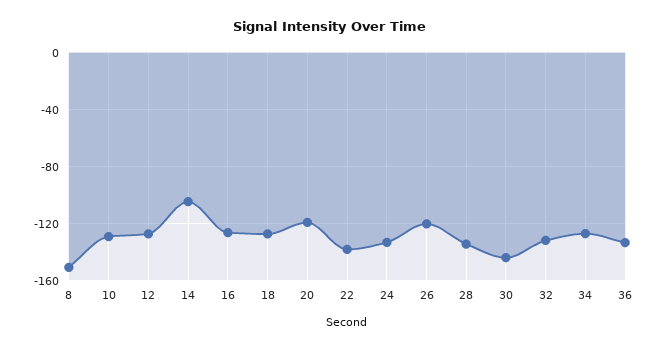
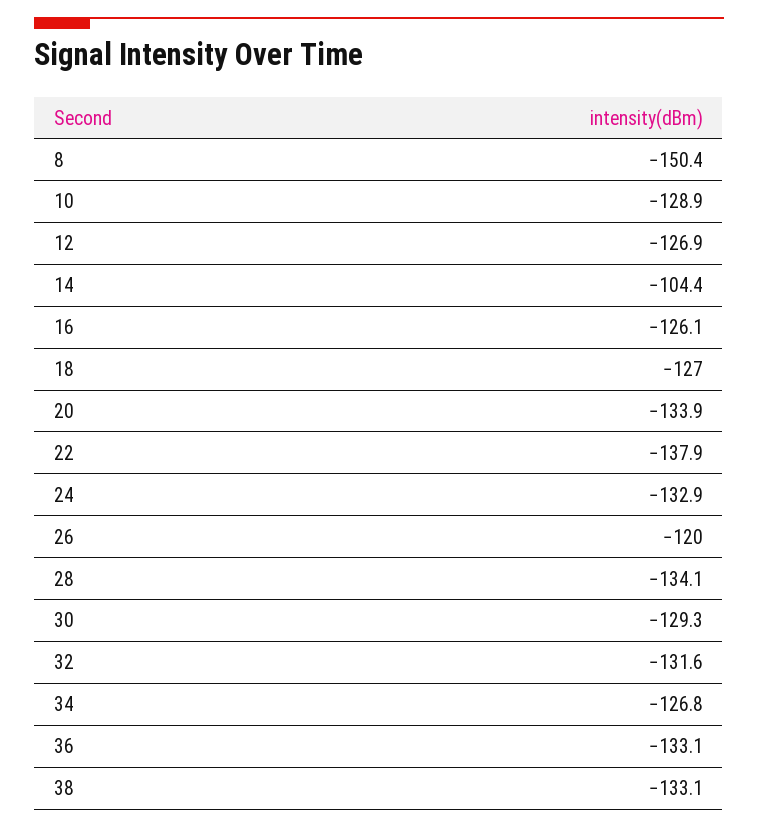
  {
    "8": -150.4,
    "10": -128.9,
    "12": -126.9,
    "14": -104.4,
    "16": -126.1,
    "18": -127,
-   "20": -120,
+   "20": -133.9,
    "22": -137.9,
    "24": -132.9,
    "26": -120,
    "28": -134.1,
-   "30": -145,
+   "30": -129.3,
    "32": -131.6,
    "34": -126.8,
-   "36": -133.1
+   "36": -133.1,
+   "38": -133.1
  }

